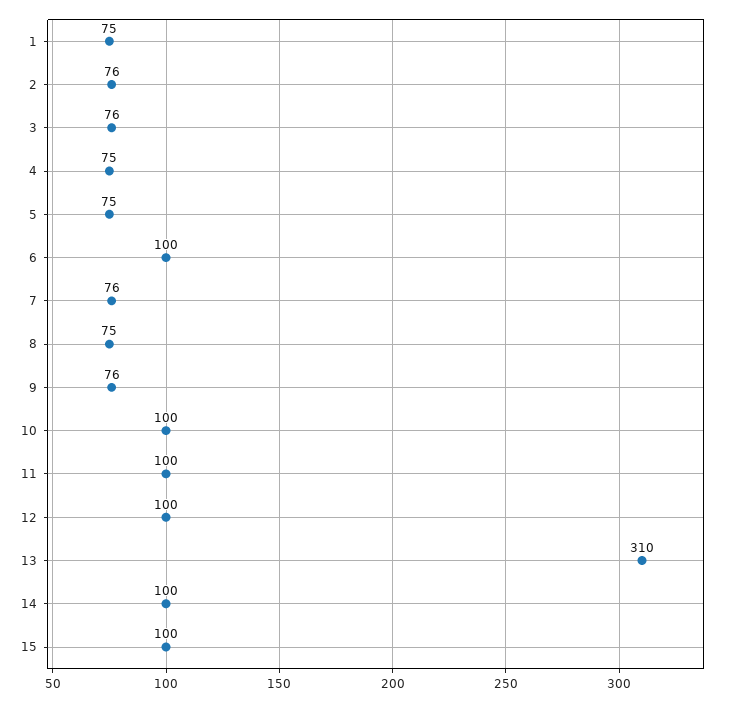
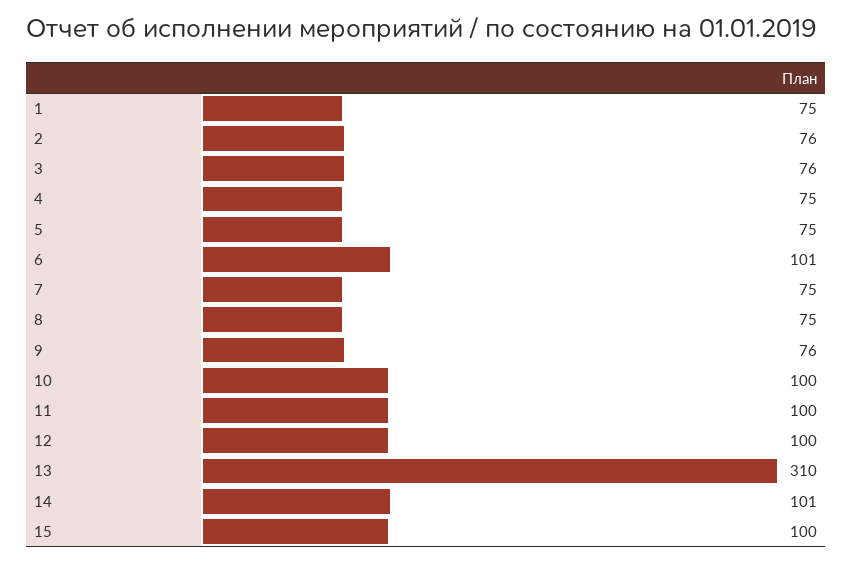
  {
    "1": 75,
    "2": 76,
    "3": 76,
    "4": 75,
    "5": 75,
-   "6": 100,
+   "6": 101,
-   "7": 76,
+   "7": 75,
    "8": 75,
    "9": 76,
    "10": 100,
    "11": 100,
    "12": 100,
    "13": 310,
-   "14": 100,
+   "14": 101,
    "15": 100
  }

